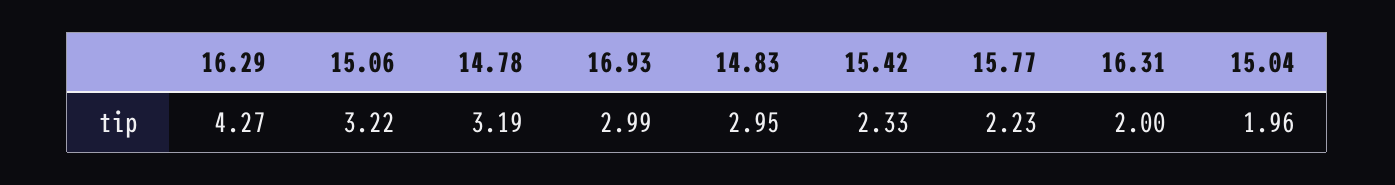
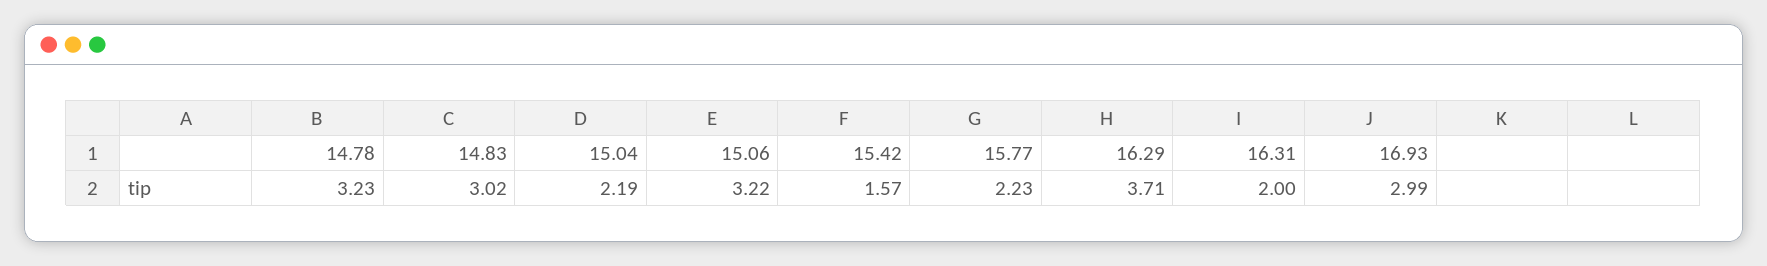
  {
-   "16.29": 4.27,
+   "16.29": 3.71,
    "15.06": 3.22,
-   "14.78": 3.19,
+   "14.78": 3.23,
    "16.93": 2.99,
-   "14.83": 2.95,
+   "14.83": 3.02,
-   "15.42": 2.33,
+   "15.42": 1.57,
    "15.77": 2.23,
    "16.31": 2,
-   "15.04": 1.96
+   "15.04": 2.19
  }

